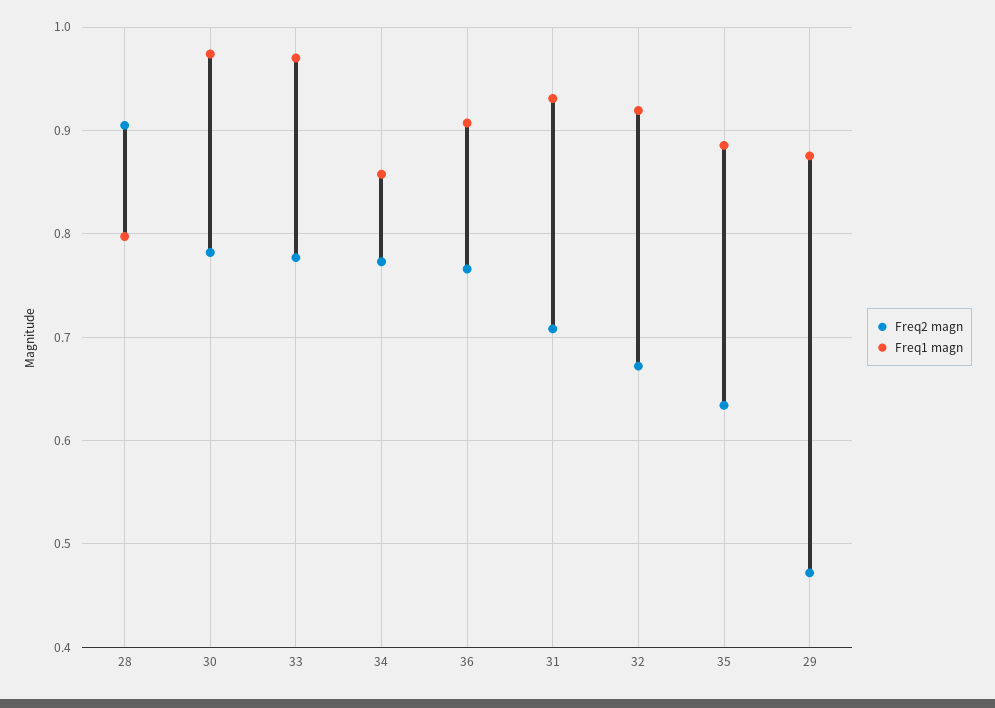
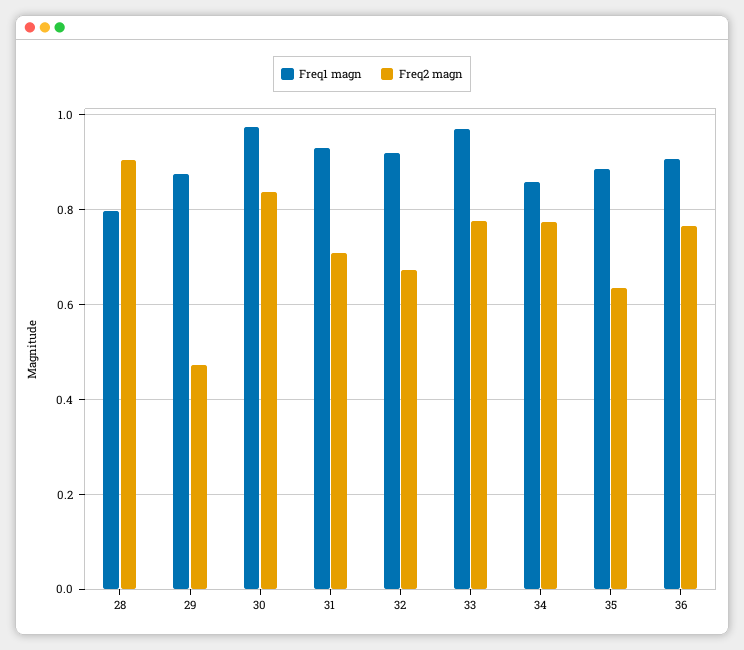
  {
    "Freq2 magn": {
      "28": 0.91,
-     "30": 0.78,
+     "30": 0.84,
      "33": 0.78,
      "34": 0.77,
      "36": 0.77,
      "31": 0.71,
      "32": 0.67,
      "35": 0.63,
      "29": 0.47
    },
    "Freq1 magn": {
      "28": 0.8,
      "30": 0.97,
      "33": 0.97,
      "34": 0.86,
      "36": 0.91,
      "31": 0.93,
      "32": 0.92,
      "35": 0.89,
      "29": 0.88
    }
  }

